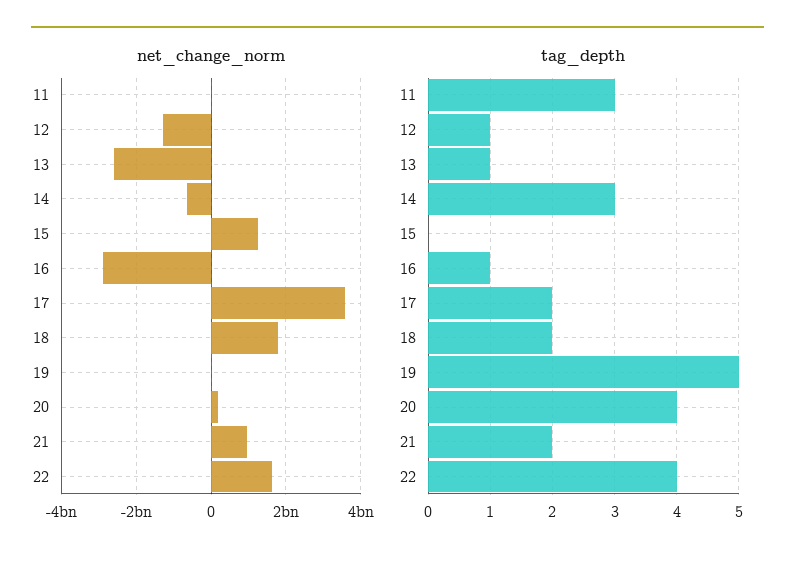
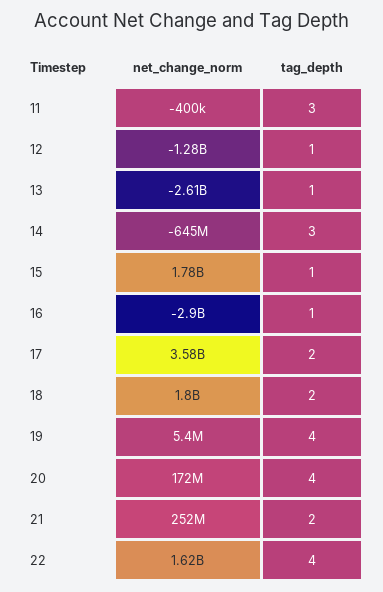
  {
    "net_change_norm": {
      "11": -400000,
      "12": -1280000000,
      "13": -2610000000,
      "14": -645000000,
-     "15": 1200000000,
+     "15": 1780000000,
      "16": -2900000000,
      "17": 3580000000,
      "18": 1800000000,
      "19": 5400000,
      "20": 172000000,
-     "21": 1000000000,
+     "21": 252000000,
      "22": 1620000000
    },
    "tag_depth": {
      "11": 3,
      "12": 1,
      "13": 1,
      "14": 3,
-     "15": 0,
+     "15": 1,
      "16": 1,
      "17": 2,
      "18": 2,
-     "19": 5,
+     "19": 4,
      "20": 4,
      "21": 2,
      "22": 4
    }
  }

